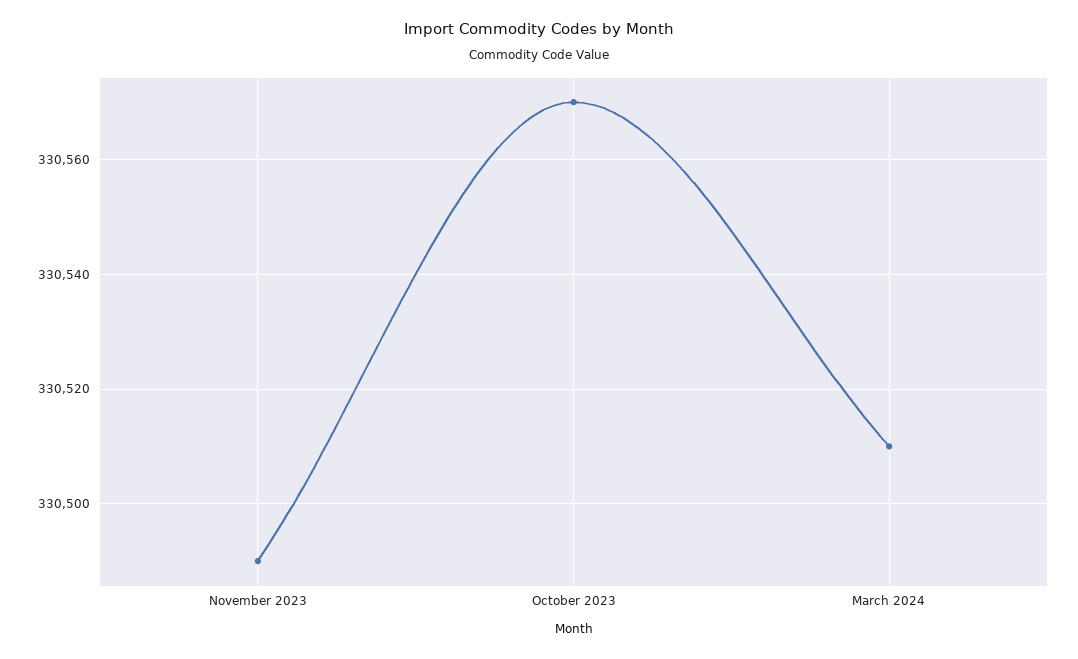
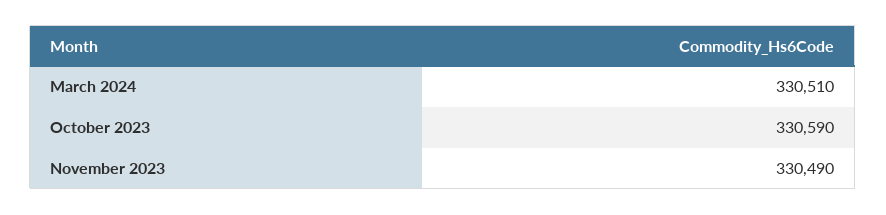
  {
    "November 2023": 330490,
-   "October 2023": 330570,
+   "October 2023": 330590,
    "March 2024": 330510
  }

